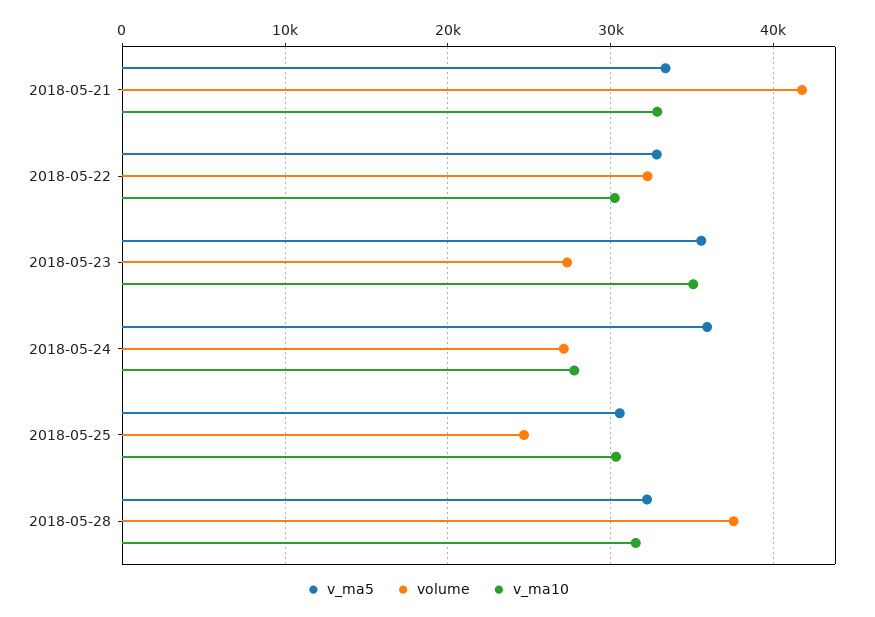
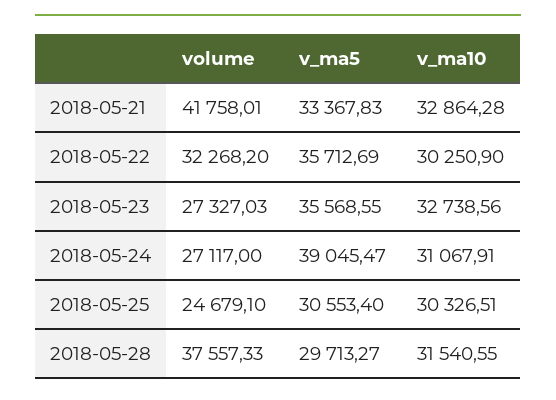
  {
    "v_ma5": {
      "2018-05-21": 33367.83,
-     "2018-05-22": 33000,
+     "2018-05-22": 35712.69,
      "2018-05-23": 35568.55,
-     "2018-05-24": 36000,
+     "2018-05-24": 39045.47,
      "2018-05-25": 30553.4,
-     "2018-05-28": 32000
+     "2018-05-28": 29713.27
    },
    "volume": {
      "2018-05-21": 41758.01,
      "2018-05-22": 32268.2,
      "2018-05-23": 27327.03,
      "2018-05-24": 27117,
      "2018-05-25": 24679.1,
      "2018-05-28": 37557.33
    },
    "v_ma10": {
      "2018-05-21": 32864.28,
      "2018-05-22": 30250.9,
-     "2018-05-23": 35000,
+     "2018-05-23": 32738.56,
-     "2018-05-24": 28000,
+     "2018-05-24": 31067.91,
      "2018-05-25": 30326.51,
      "2018-05-28": 31540.55
    }
  }

